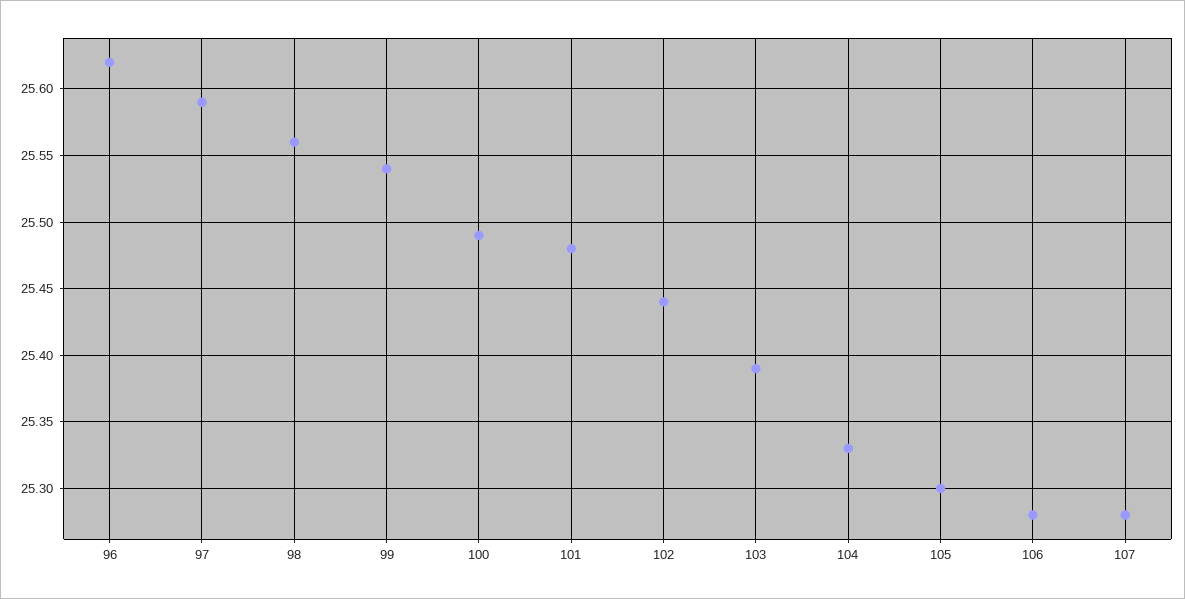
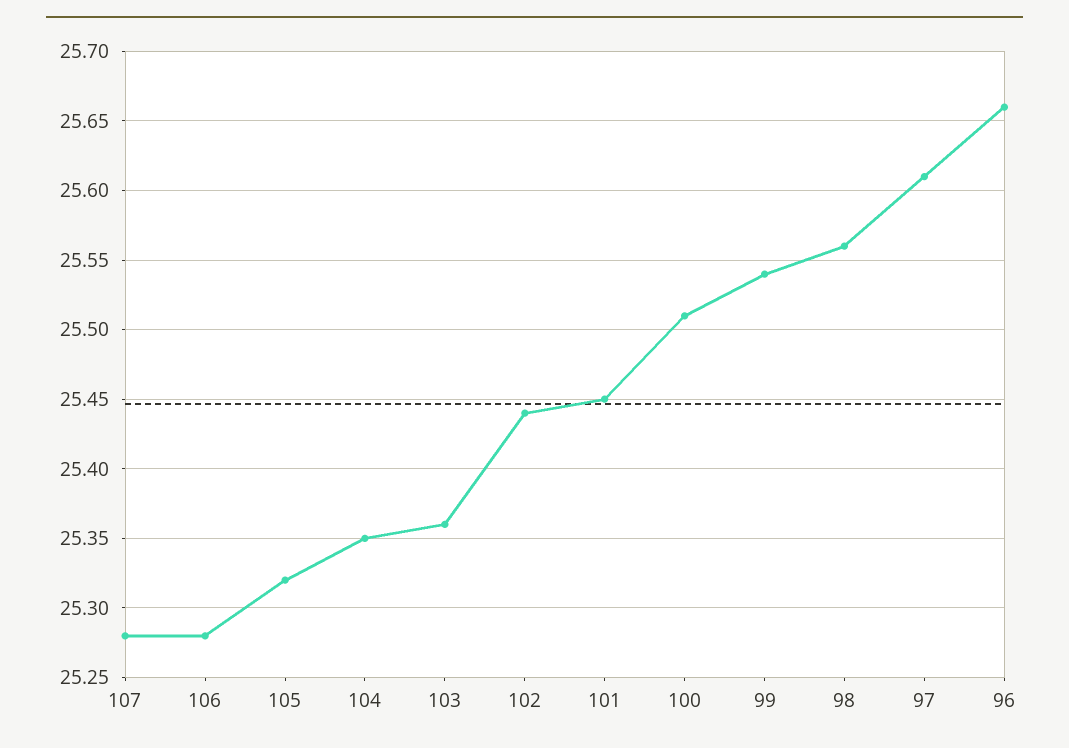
  {
-   "96": 25.62,
+   "96": 25.66,
-   "97": 25.59,
+   "97": 25.61,
    "98": 25.56,
    "99": 25.54,
-   "100": 25.49,
+   "100": 25.51,
-   "101": 25.48,
+   "101": 25.45,
    "102": 25.44,
-   "103": 25.39,
+   "103": 25.36,
-   "104": 25.33,
+   "104": 25.35,
-   "105": 25.3,
+   "105": 25.32,
    "106": 25.28,
    "107": 25.28
  }

